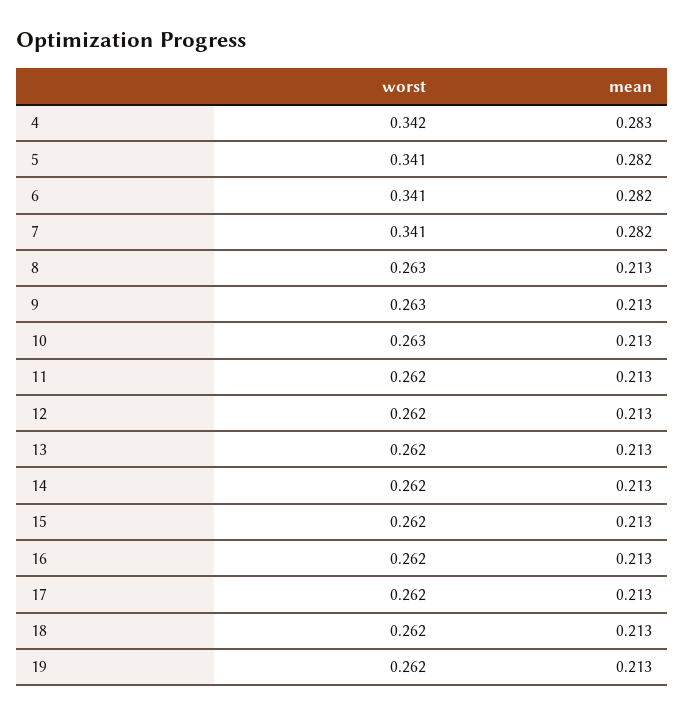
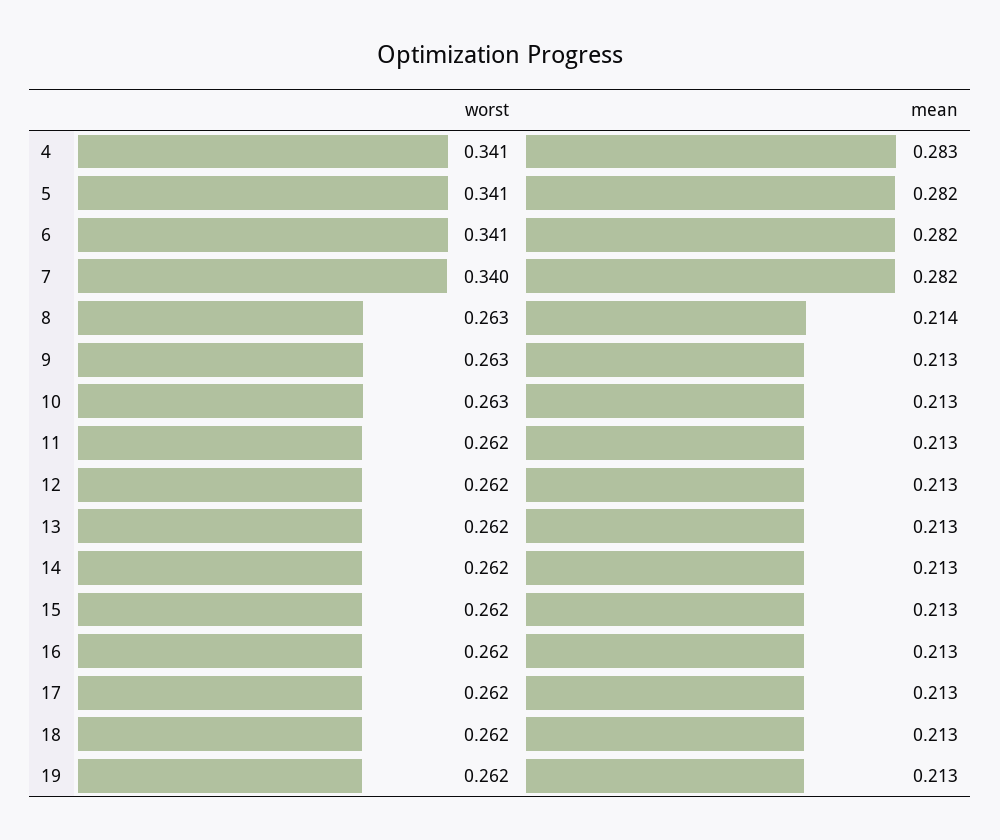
  {
    "worst": {
-     "4": 0.342,
+     "4": 0.341,
      "5": 0.341,
      "6": 0.341,
-     "7": 0.341,
+     "7": 0.34,
      "8": 0.263,
      "9": 0.263,
      "10": 0.263,
      "11": 0.262,
      "12": 0.262,
      "13": 0.262,
      "14": 0.262,
      "15": 0.262,
      "16": 0.262,
      "17": 0.262,
      "18": 0.262,
      "19": 0.262
    },
    "mean": {
      "4": 0.283,
      "5": 0.282,
      "6": 0.282,
      "7": 0.282,
-     "8": 0.213,
+     "8": 0.214,
      "9": 0.213,
      "10": 0.213,
      "11": 0.213,
      "12": 0.213,
      "13": 0.213,
      "14": 0.213,
      "15": 0.213,
      "16": 0.213,
      "17": 0.213,
      "18": 0.213,
      "19": 0.213
    }
  }

